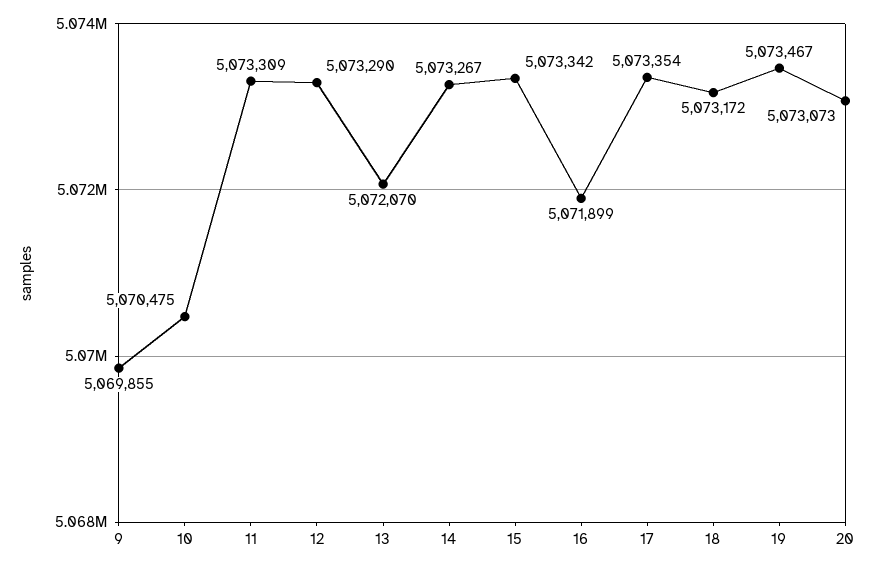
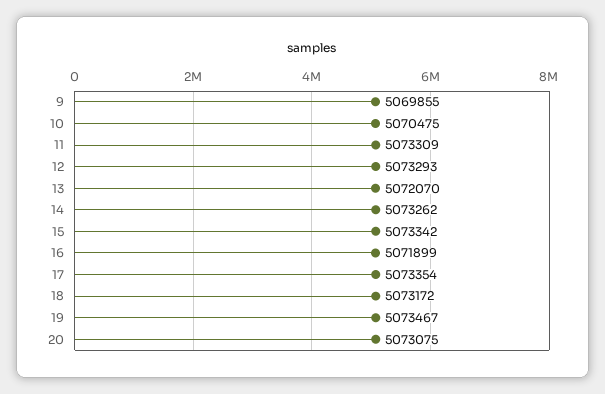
  {
    "9": 5069855,
    "10": 5070475,
    "11": 5073309,
-   "12": 5073290,
+   "12": 5073293,
    "13": 5072070,
-   "14": 5073267,
+   "14": 5073262,
    "15": 5073342,
    "16": 5071899,
    "17": 5073354,
    "18": 5073172,
    "19": 5073467,
-   "20": 5073073
+   "20": 5073075
  }

